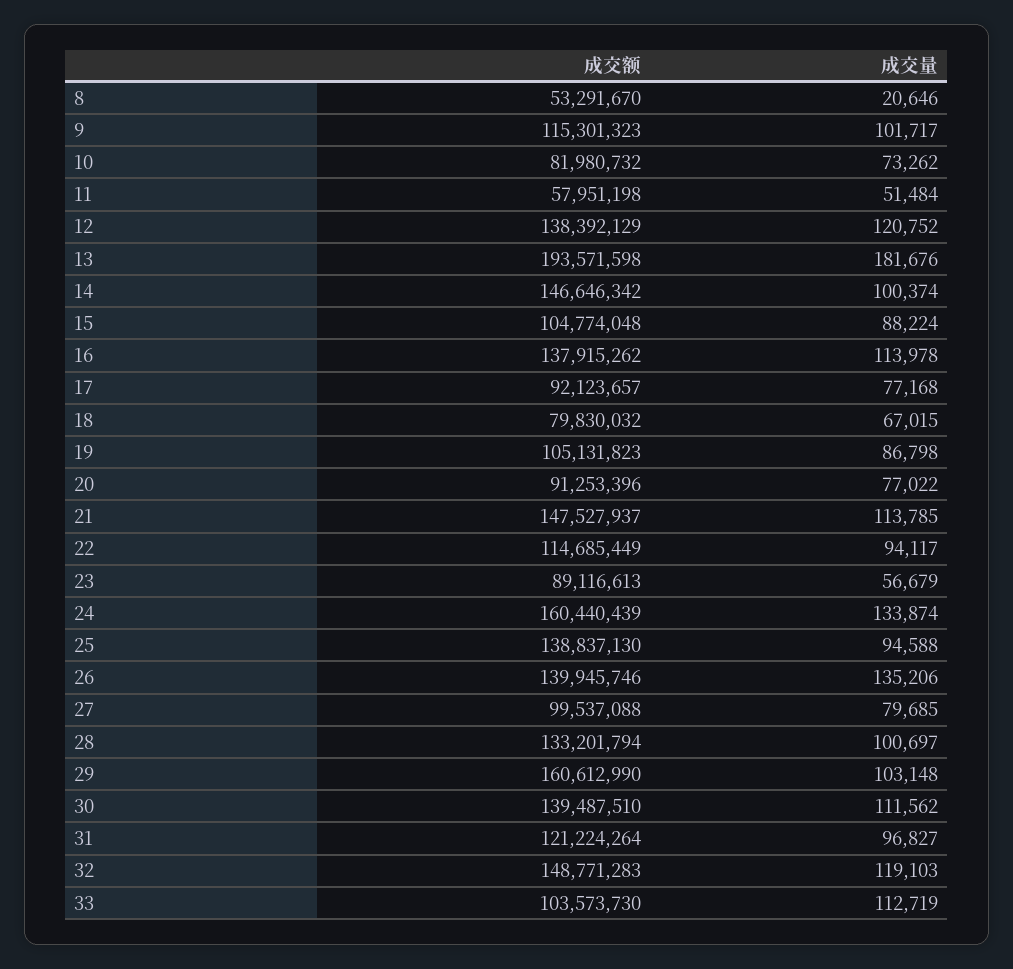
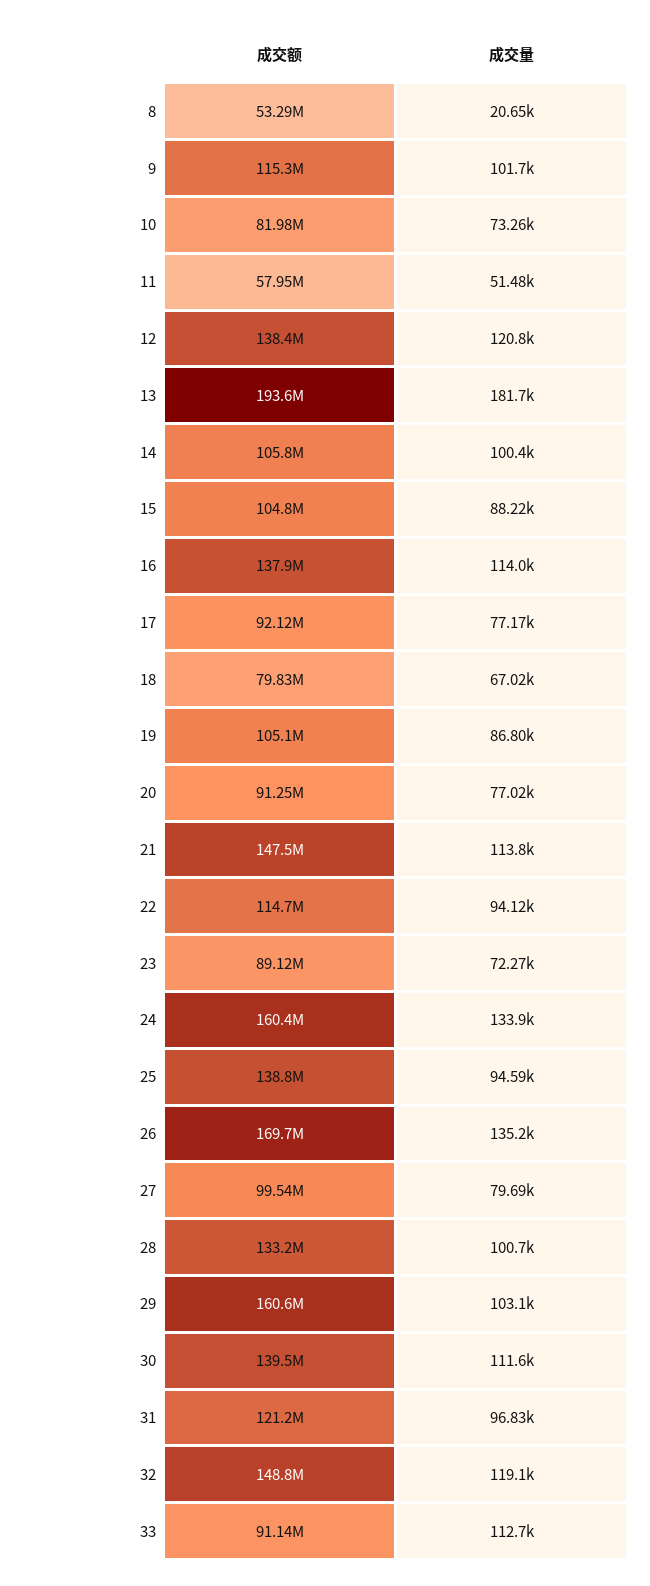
  {
    "成交额": {
      "8": 53291670,
      "9": 115301323,
      "10": 81980732,
      "11": 57951198,
      "12": 138392129,
      "13": 193571598,
-     "14": 146646342,
+     "14": 105800000,
      "15": 104774048,
      "16": 137915262,
      "17": 92123657,
      "18": 79830032,
      "19": 105131823,
      "20": 91253396,
      "21": 147527937,
      "22": 114685449,
      "23": 89116613,
      "24": 160440439,
      "25": 138837130,
-     "26": 139945746,
+     "26": 169700000,
      "27": 99537088,
      "28": 133201794,
      "29": 160612990,
      "30": 139487510,
      "31": 121224264,
      "32": 148771283,
-     "33": 103573730
+     "33": 91140000
    },
    "成交量": {
      "8": 20646,
      "9": 101717,
      "10": 73262,
      "11": 51484,
      "12": 120752,
      "13": 181676,
      "14": 100374,
      "15": 88224,
      "16": 113978,
      "17": 77168,
      "18": 67015,
      "19": 86798,
      "20": 77022,
      "21": 113785,
      "22": 94117,
-     "23": 56679,
+     "23": 72270,
      "24": 133874,
      "25": 94588,
      "26": 135206,
      "27": 79685,
      "28": 100697,
      "29": 103148,
      "30": 111562,
      "31": 96827,
      "32": 119103,
      "33": 112719
    }
  }

